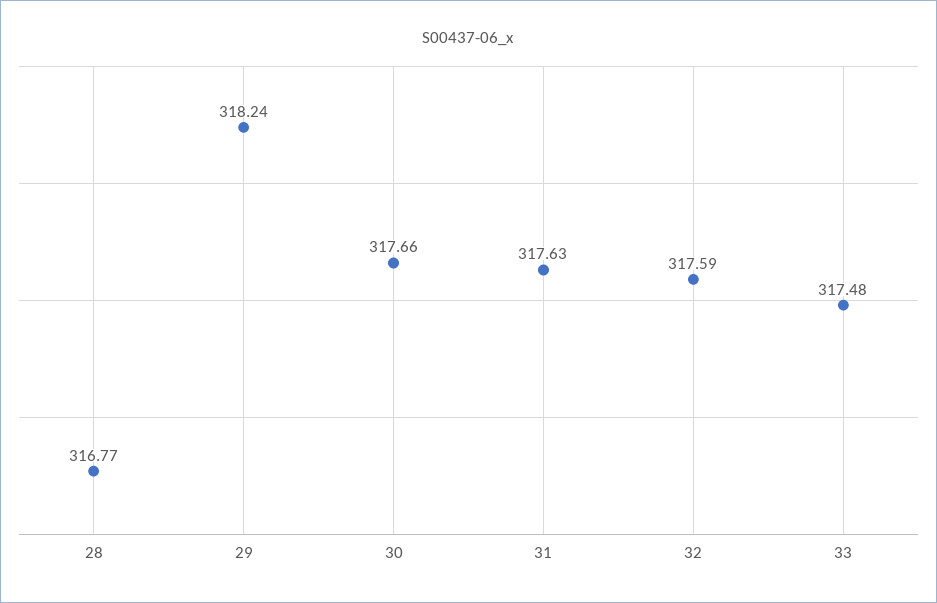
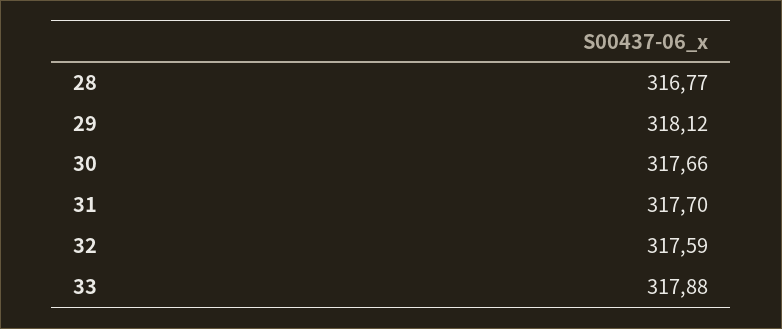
  {
    "28": 316.77,
-   "29": 318.24,
+   "29": 318.12,
    "30": 317.66,
-   "31": 317.63,
+   "31": 317.7,
    "32": 317.59,
-   "33": 317.48
+   "33": 317.88
  }

